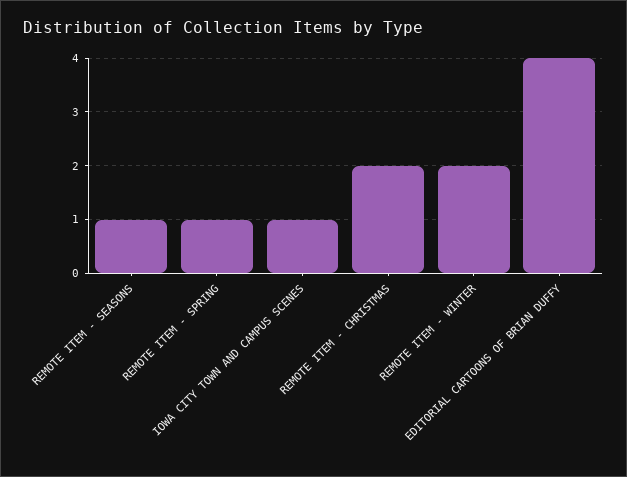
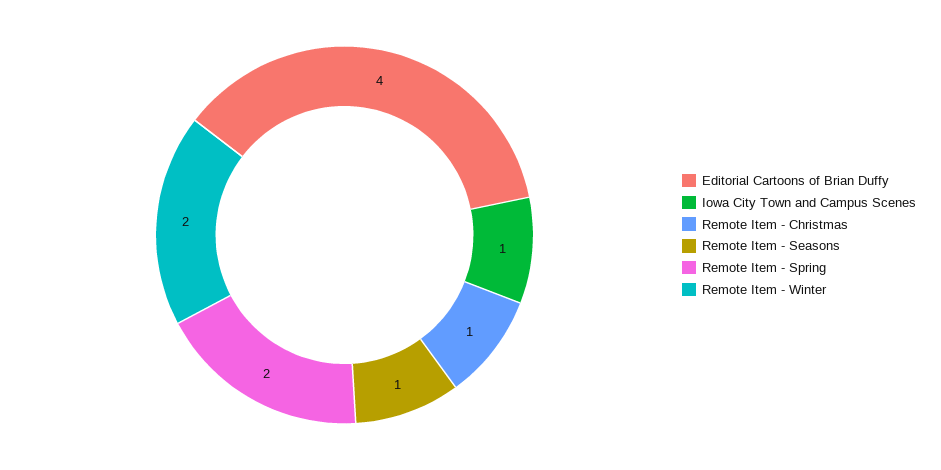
  {
    "REMOTE ITEM - SEASONS": 1,
-   "REMOTE ITEM - SPRING": 1,
+   "REMOTE ITEM - SPRING": 2,
    "IOWA CITY TOWN AND CAMPUS SCENES": 1,
-   "REMOTE ITEM - CHRISTMAS": 2,
+   "REMOTE ITEM - CHRISTMAS": 1,
    "REMOTE ITEM - WINTER": 2,
    "EDITORIAL CARTOONS OF BRIAN DUFFY": 4
  }

